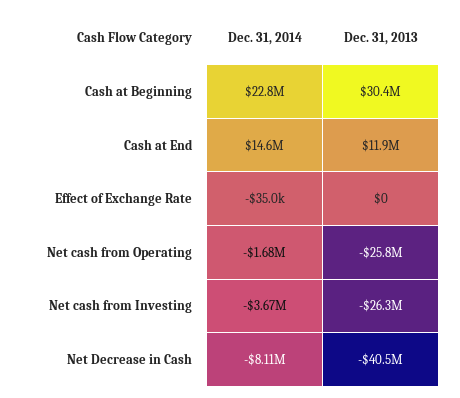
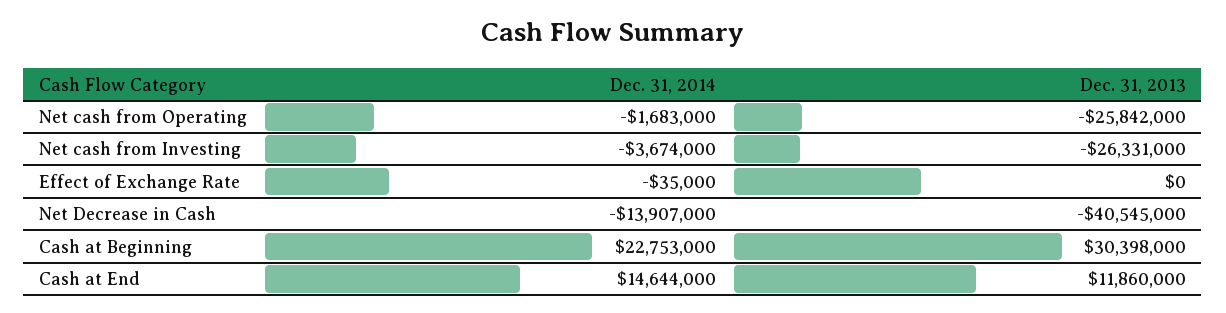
  {
    "Dec. 31, 2014": {
      "Cash at Beginning": 22753000,
      "Cash at End": 14644000,
      "Effect of Exchange Rate": -35000,
      "Net cash from Operating": -1683000,
      "Net cash from Investing": -3674000,
-     "Net Decrease in Cash": -8110000
+     "Net Decrease in Cash": -13907000
    },
    "Dec. 31, 2013": {
      "Cash at Beginning": 30398000,
      "Cash at End": 11860000,
      "Effect of Exchange Rate": 0,
      "Net cash from Operating": -25842000,
      "Net cash from Investing": -26331000,
      "Net Decrease in Cash": -40545000
    }
  }

